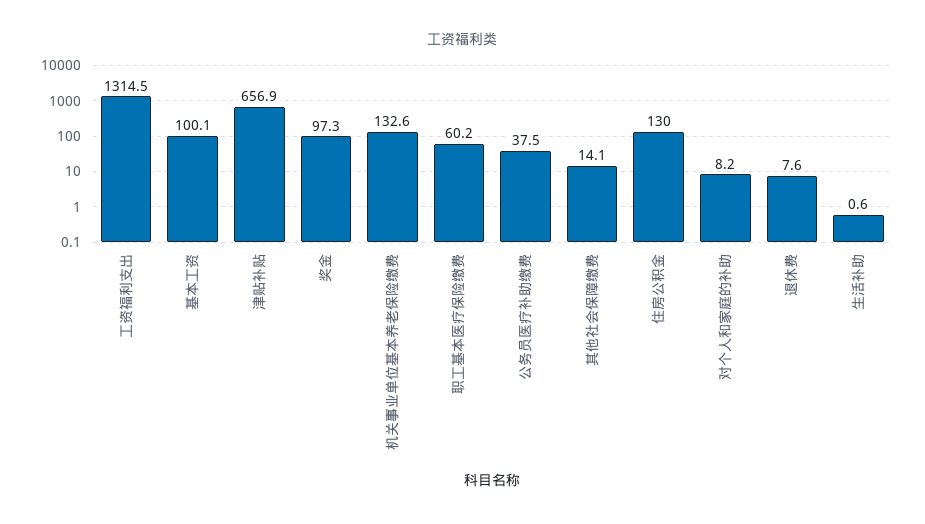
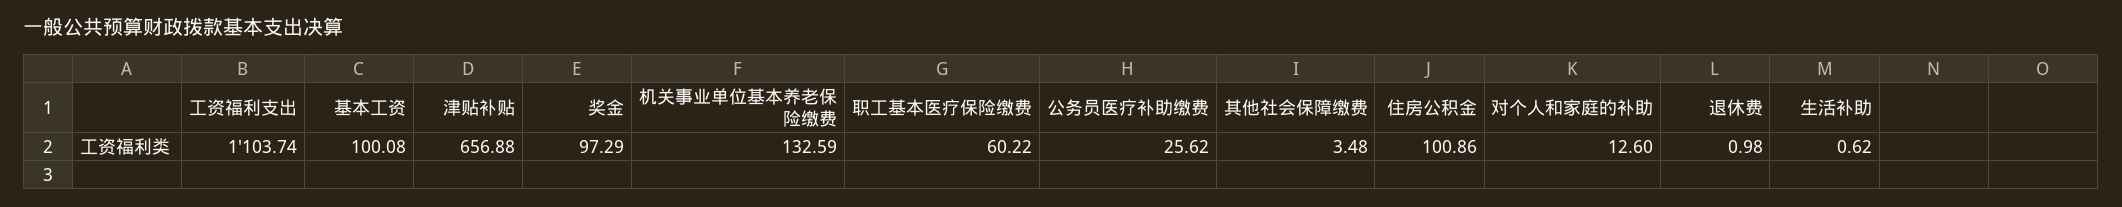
  {
-   "工资福利支出": 1314.5,
+   "工资福利支出": 1103.74,
    "基本工资": 100.08,
    "津贴补贴": 656.88,
    "奖金": 97.29,
    "机关事业单位基本养老保险缴费": 132.59,
    "职工基本医疗保险缴费": 60.22,
-   "公务员医疗补助缴费": 37.5,
+   "公务员医疗补助缴费": 25.62,
-   "其他社会保障缴费": 14.1,
+   "其他社会保障缴费": 3.48,
-   "住房公积金": 130,
+   "住房公积金": 100.86,
-   "对个人和家庭的补助": 8.2,
+   "对个人和家庭的补助": 12.6,
-   "退休费": 7.6,
+   "退休费": 0.98,
    "生活补助": 0.62
  }

